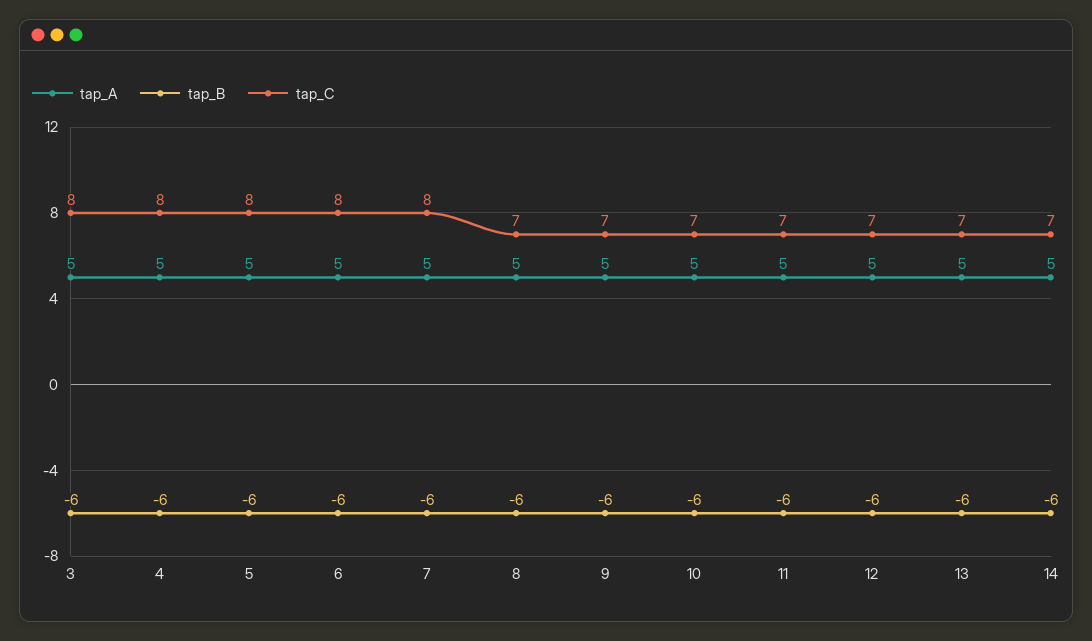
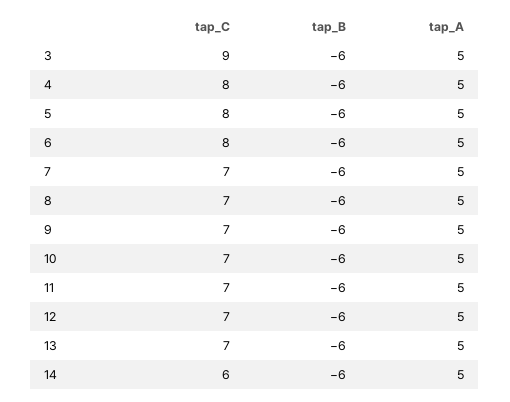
  {
    "tap_A": {
      "3": 5,
      "4": 5,
      "5": 5,
      "6": 5,
      "7": 5,
      "8": 5,
      "9": 5,
      "10": 5,
      "11": 5,
      "12": 5,
      "13": 5,
      "14": 5
    },
    "tap_B": {
      "3": -6,
      "4": -6,
      "5": -6,
      "6": -6,
      "7": -6,
      "8": -6,
      "9": -6,
      "10": -6,
      "11": -6,
      "12": -6,
      "13": -6,
      "14": -6
    },
    "tap_C": {
-     "3": 8,
+     "3": 9,
      "4": 8,
      "5": 8,
      "6": 8,
-     "7": 8,
+     "7": 7,
      "8": 7,
      "9": 7,
      "10": 7,
      "11": 7,
      "12": 7,
      "13": 7,
-     "14": 7
+     "14": 6
    }
  }

